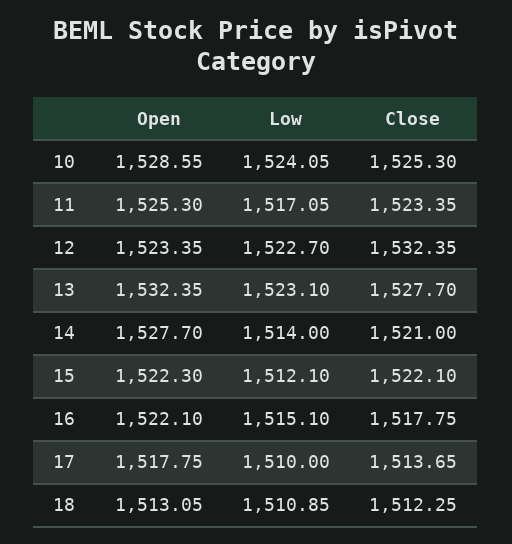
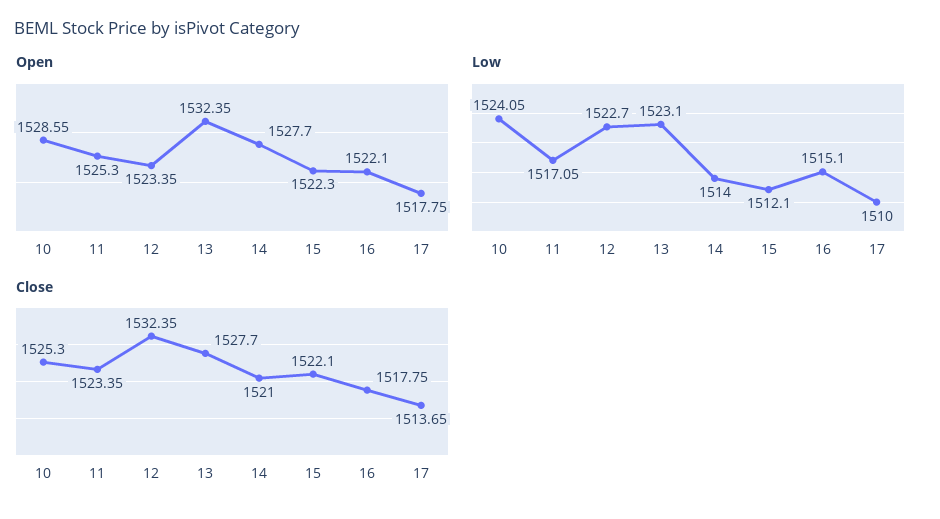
  {
    "Open": {
      "10": 1528.55,
      "11": 1525.3,
      "12": 1523.35,
      "13": 1532.35,
      "14": 1527.7,
      "15": 1522.3,
      "16": 1522.1,
-     "17": 1517.75,
+     "17": 1517.75
-     "18": 1513.05
    },
    "Low": {
      "10": 1524.05,
      "11": 1517.05,
      "12": 1522.7,
      "13": 1523.1,
      "14": 1514,
      "15": 1512.1,
      "16": 1515.1,
-     "17": 1510,
+     "17": 1510
-     "18": 1510.85
    },
    "Close": {
      "10": 1525.3,
      "11": 1523.35,
      "12": 1532.35,
      "13": 1527.7,
      "14": 1521,
      "15": 1522.1,
      "16": 1517.75,
-     "17": 1513.65,
+     "17": 1513.65
-     "18": 1512.25
    }
  }

